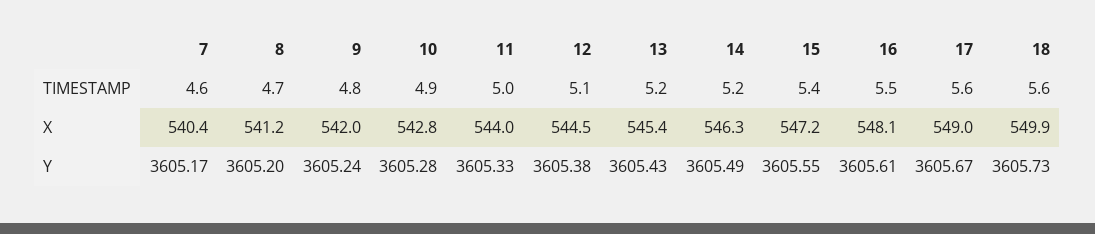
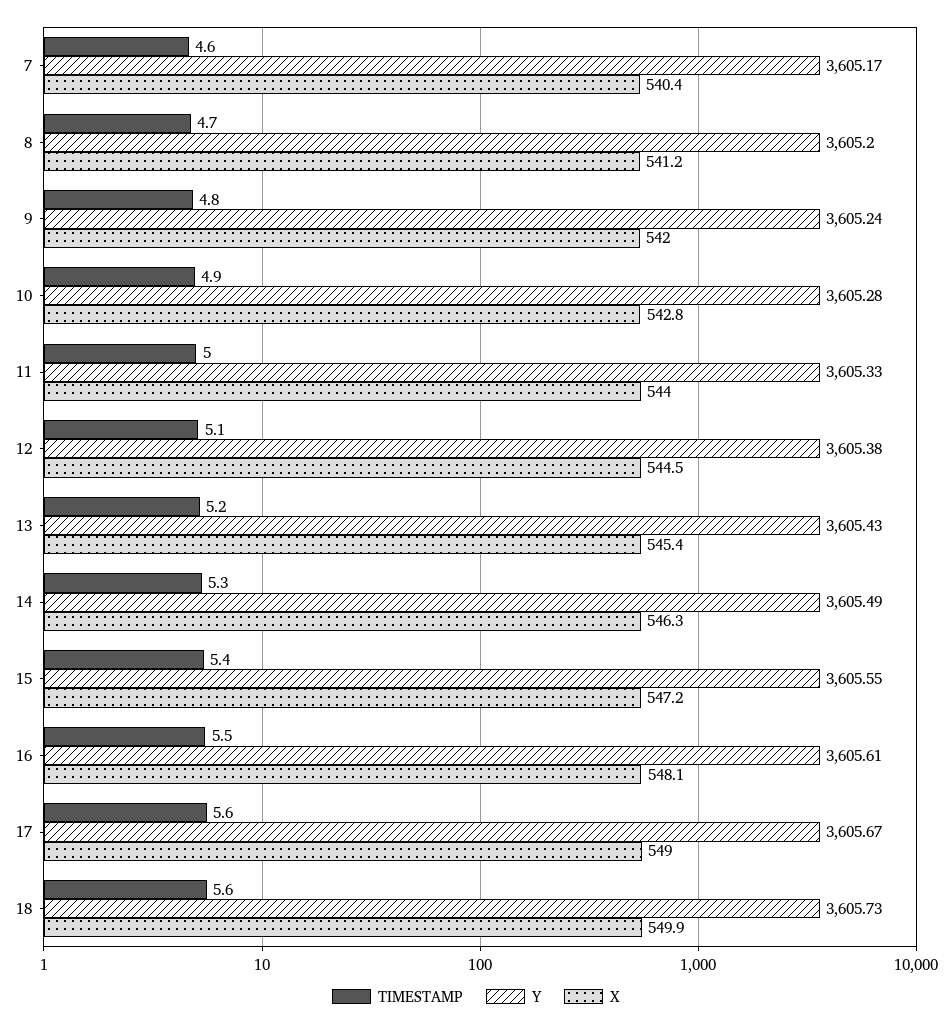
  {
    "TIMESTAMP": {
      "7": 4.6,
      "8": 4.7,
      "9": 4.8,
      "10": 4.9,
      "11": 5,
      "12": 5.1,
      "13": 5.2,
-     "14": 5.2,
+     "14": 5.3,
      "15": 5.4,
      "16": 5.5,
      "17": 5.6,
      "18": 5.6
    },
    "X": {
      "7": 540.4,
      "8": 541.2,
      "9": 542,
      "10": 542.8,
      "11": 544,
      "12": 544.5,
      "13": 545.4,
      "14": 546.3,
      "15": 547.2,
      "16": 548.1,
      "17": 549,
      "18": 549.9
    },
    "Y": {
      "7": 3605.17,
      "8": 3605.2,
      "9": 3605.24,
      "10": 3605.28,
      "11": 3605.33,
      "12": 3605.38,
      "13": 3605.43,
      "14": 3605.49,
      "15": 3605.55,
      "16": 3605.61,
      "17": 3605.67,
      "18": 3605.73
    }
  }

